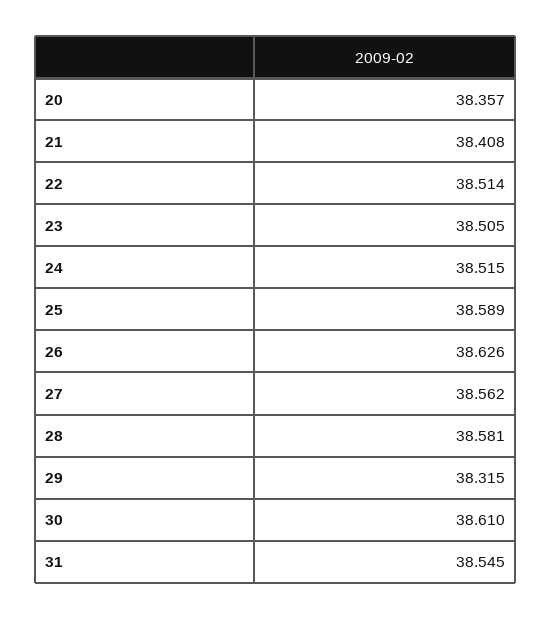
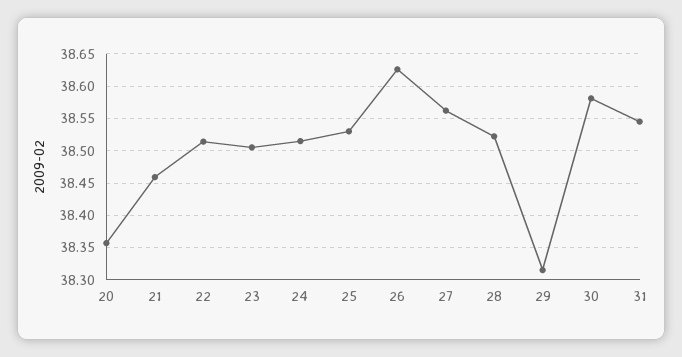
  {
    "20": 38.357,
-   "21": 38.408,
+   "21": 38.46,
    "22": 38.514,
    "23": 38.505,
    "24": 38.515,
-   "25": 38.589,
+   "25": 38.53,
    "26": 38.626,
    "27": 38.562,
-   "28": 38.581,
+   "28": 38.52,
    "29": 38.315,
-   "30": 38.61,
+   "30": 38.58,
    "31": 38.545
  }

